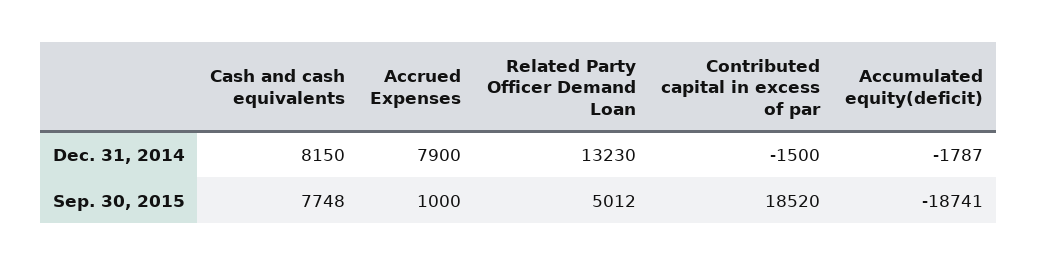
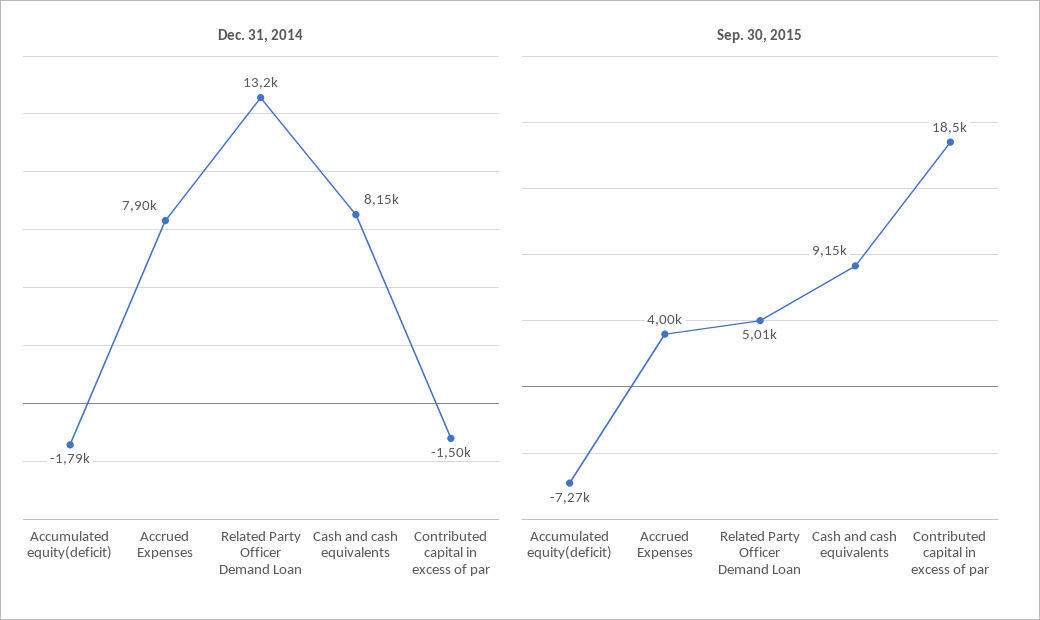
  {
    "Dec. 31, 2014": {
      "Cash and cash equivalents": 8150,
      "Accrued Expenses": 7900,
      "Related Party Officer Demand Loan": 13230,
      "Contributed capital in excess of par": -1500,
      "Accumulated equity(deficit)": -1787
    },
    "Sep. 30, 2015": {
-     "Cash and cash equivalents": 7748,
+     "Cash and cash equivalents": 9150,
-     "Accrued Expenses": 1000,
+     "Accrued Expenses": 4000,
      "Related Party Officer Demand Loan": 5012,
      "Contributed capital in excess of par": 18520,
-     "Accumulated equity(deficit)": -18741
+     "Accumulated equity(deficit)": -7270
    }
  }

